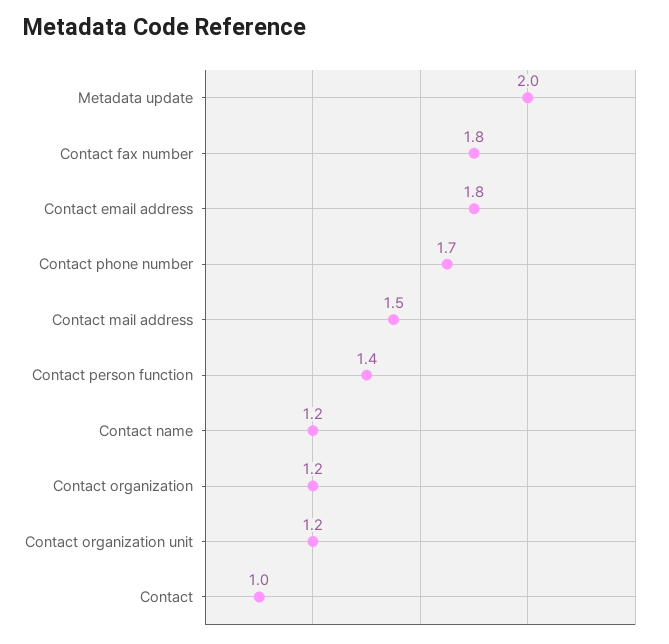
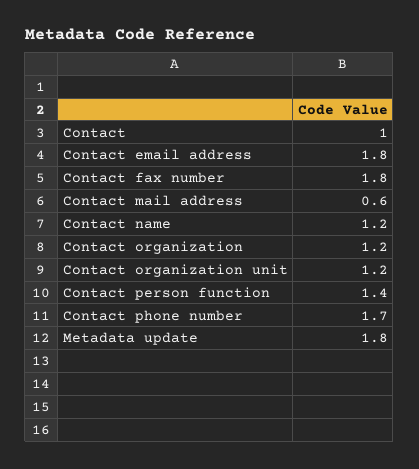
  {
-   "Metadata update": 2,
+   "Metadata update": 1.8,
    "Contact fax number": 1.8,
    "Contact email address": 1.8,
    "Contact phone number": 1.7,
-   "Contact mail address": 1.5,
+   "Contact mail address": 0.6,
    "Contact person function": 1.4,
    "Contact name": 1.2,
    "Contact organization": 1.2,
    "Contact organization unit": 1.2,
    "Contact": 1
  }

